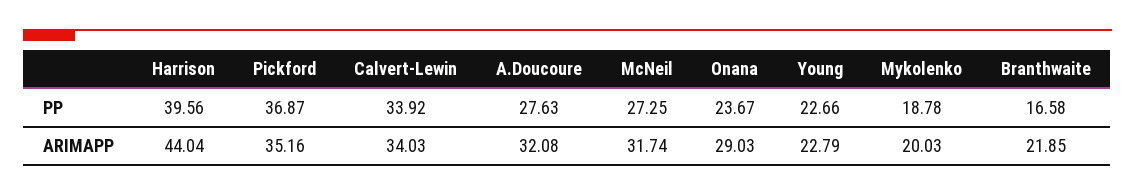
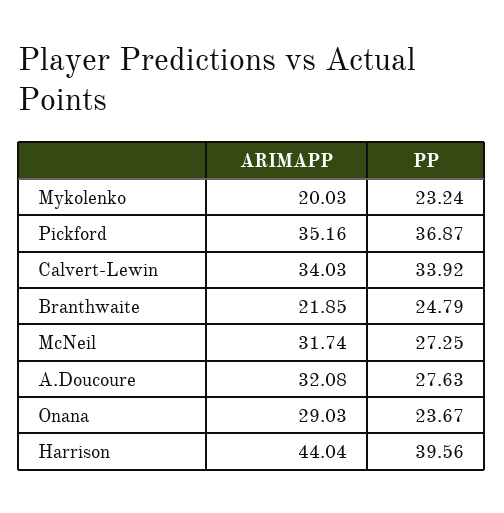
  {
    "Harrison": {
      "PP": 39.56,
      "ARIMAPP": 44.04
    },
    "Pickford": {
      "PP": 36.87,
      "ARIMAPP": 35.16
    },
    "Calvert-Lewin": {
      "PP": 33.92,
      "ARIMAPP": 34.03
    },
    "A.Doucoure": {
      "PP": 27.63,
      "ARIMAPP": 32.08
    },
    "McNeil": {
      "PP": 27.25,
      "ARIMAPP": 31.74
    },
    "Onana": {
      "PP": 23.67,
      "ARIMAPP": 29.03
    },
-   "Young": {
-     "PP": 22.66,
-     "ARIMAPP": 22.79
-   },
    "Mykolenko": {
-     "PP": 18.78,
+     "PP": 23.24,
      "ARIMAPP": 20.03
    },
    "Branthwaite": {
-     "PP": 16.58,
+     "PP": 24.79,
      "ARIMAPP": 21.85
    }
  }

